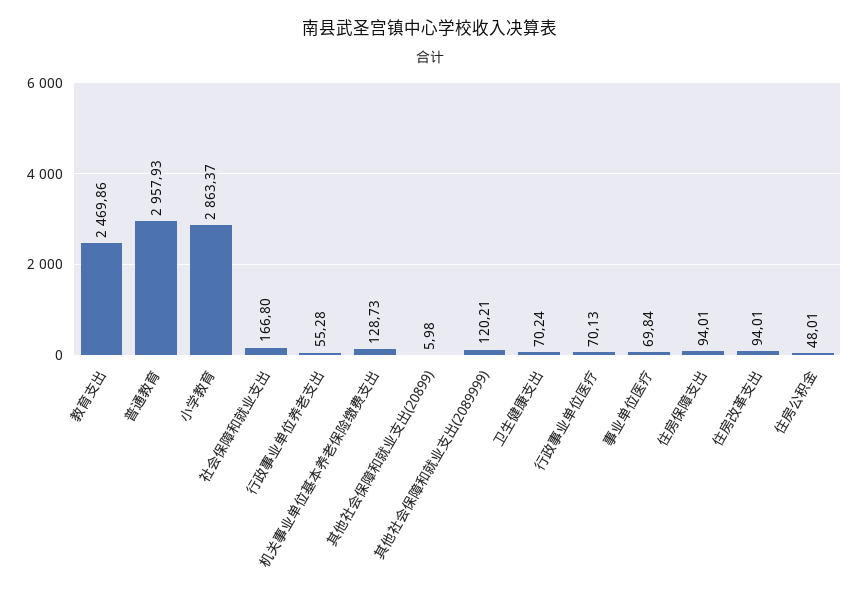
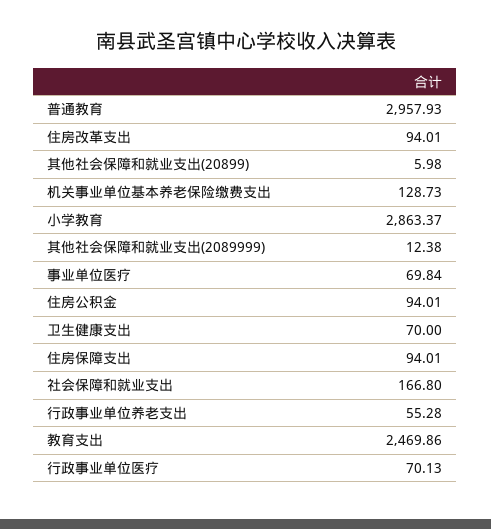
  {
    "教育支出": 2469.86,
    "普通教育": 2957.93,
    "小学教育": 2863.37,
    "社会保障和就业支出": 166.8,
    "行政事业单位养老支出": 55.28,
    "机关事业单位基本养老保险缴费支出": 128.73,
    "其他社会保障和就业支出(20899)": 5.98,
-   "其他社会保障和就业支出(2089999)": 120.21,
+   "其他社会保障和就业支出(2089999)": 12.38,
-   "卫生健康支出": 70.24,
+   "卫生健康支出": 70,
    "行政事业单位医疗": 70.13,
    "事业单位医疗": 69.84,
    "住房保障支出": 94.01,
    "住房改革支出": 94.01,
-   "住房公积金": 48.01
+   "住房公积金": 94.01
  }

